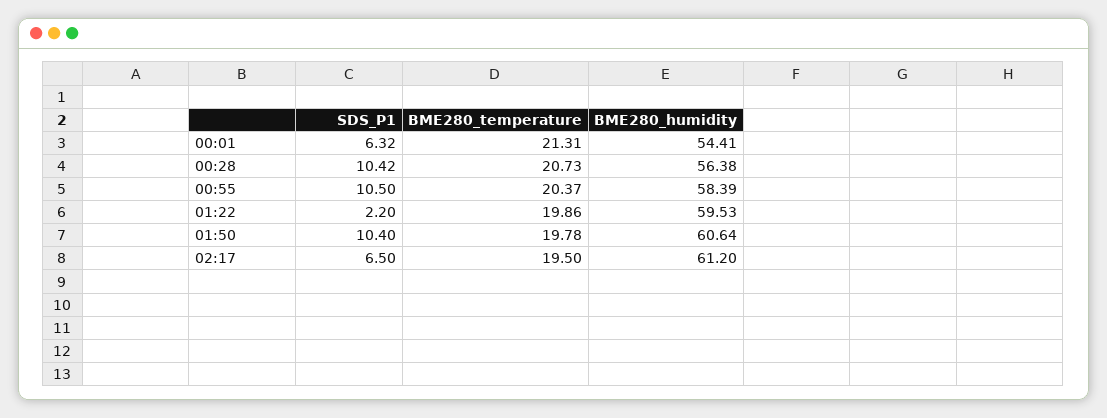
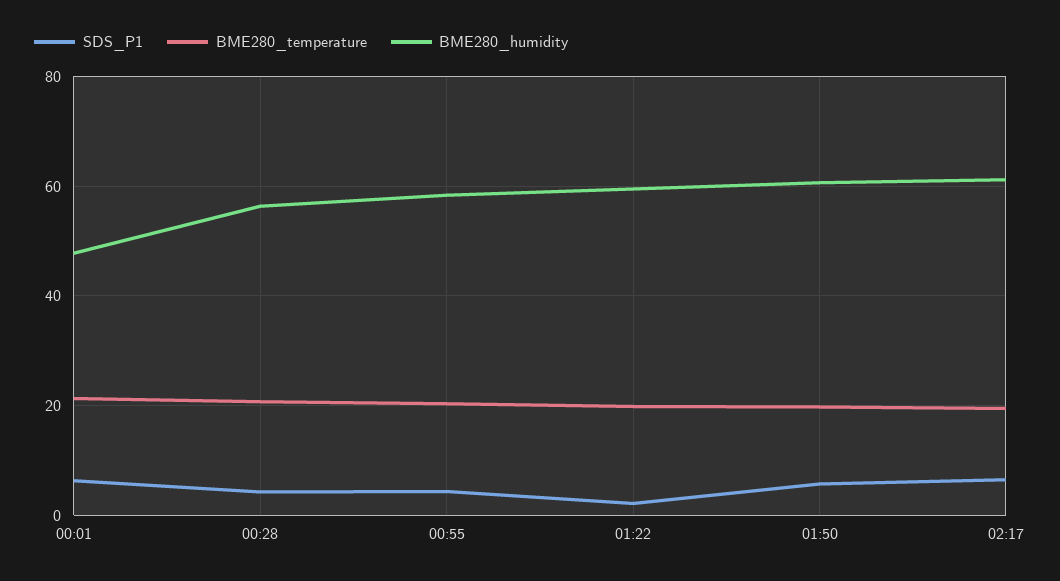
  {
    "SDS_P1": {
      "00:01": 6.32,
-     "00:28": 10.42,
+     "00:28": 4,
-     "00:55": 10.5,
+     "00:55": 4,
      "01:22": 2.2,
-     "01:50": 10.4,
+     "01:50": 6,
      "02:17": 6.5
    },
    "BME280_temperature": {
      "00:01": 21.31,
      "00:28": 20.73,
      "00:55": 20.37,
      "01:22": 19.86,
      "01:50": 19.78,
      "02:17": 19.5
    },
    "BME280_humidity": {
-     "00:01": 54.41,
+     "00:01": 48,
      "00:28": 56.38,
      "00:55": 58.39,
      "01:22": 59.53,
      "01:50": 60.64,
      "02:17": 61.2
    }
  }

